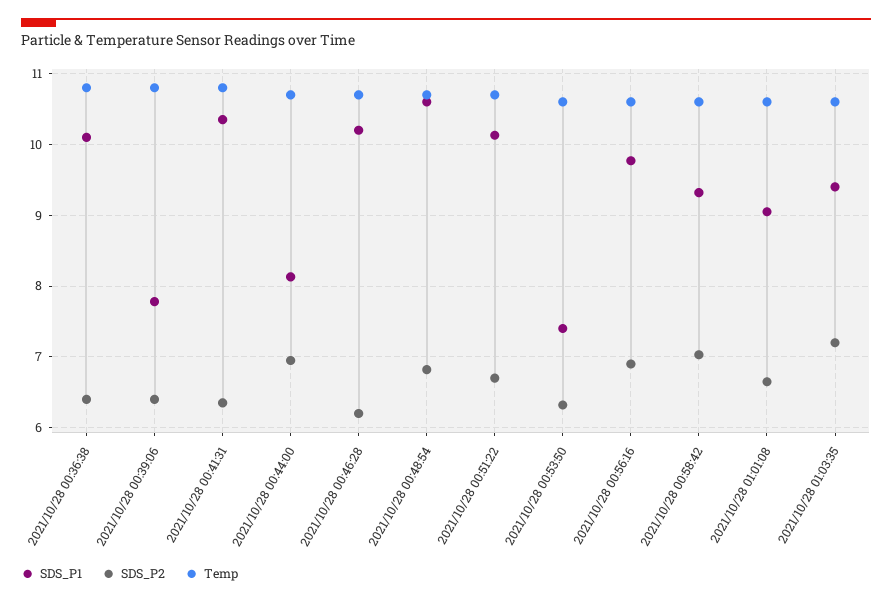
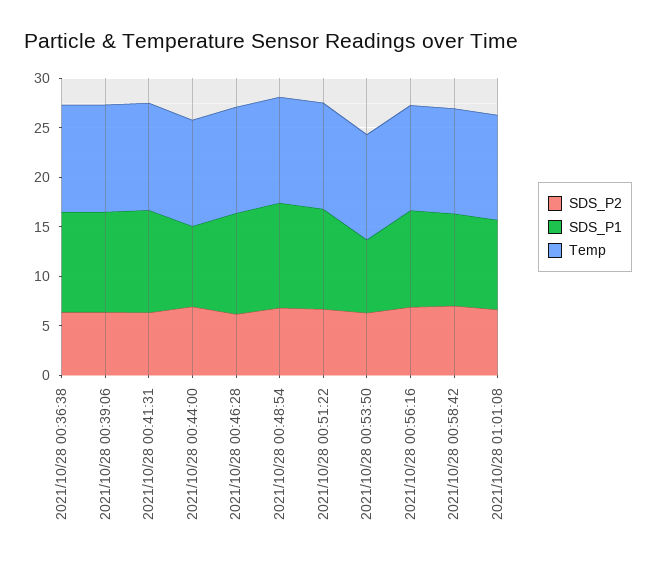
  {
    "SDS_P1": {
      "2021/10/28 00:36:38": 10.1,
-     "2021/10/28 00:39:06": 7.8,
+     "2021/10/28 00:39:06": 10,
      "2021/10/28 00:41:31": 10.4,
      "2021/10/28 00:44:00": 8.1,
      "2021/10/28 00:46:28": 10.2,
      "2021/10/28 00:48:54": 10.6,
      "2021/10/28 00:51:22": 10.1,
      "2021/10/28 00:53:50": 7.4,
      "2021/10/28 00:56:16": 9.8,
      "2021/10/28 00:58:42": 9.3,
-     "2021/10/28 01:01:08": 9.1,
+     "2021/10/28 01:01:08": 9.1
-     "2021/10/28 01:03:35": 9.4
    },
    "SDS_P2": {
      "2021/10/28 00:36:38": 6.4,
      "2021/10/28 00:39:06": 6.4,
      "2021/10/28 00:41:31": 6.4,
      "2021/10/28 00:44:00": 7,
      "2021/10/28 00:46:28": 6.2,
      "2021/10/28 00:48:54": 6.8,
      "2021/10/28 00:51:22": 6.7,
      "2021/10/28 00:53:50": 6.3,
      "2021/10/28 00:56:16": 6.9,
      "2021/10/28 00:58:42": 7,
-     "2021/10/28 01:01:08": 6.7,
+     "2021/10/28 01:01:08": 6.7
-     "2021/10/28 01:03:35": 7.2
    },
    "Temp": {
      "2021/10/28 00:36:38": 10.8,
      "2021/10/28 00:39:06": 10.8,
      "2021/10/28 00:41:31": 10.8,
      "2021/10/28 00:44:00": 10.7,
      "2021/10/28 00:46:28": 10.7,
      "2021/10/28 00:48:54": 10.7,
      "2021/10/28 00:51:22": 10.7,
      "2021/10/28 00:53:50": 10.6,
      "2021/10/28 00:56:16": 10.6,
      "2021/10/28 00:58:42": 10.6,
-     "2021/10/28 01:01:08": 10.6,
+     "2021/10/28 01:01:08": 10.6
-     "2021/10/28 01:03:35": 10.6
    }
  }

